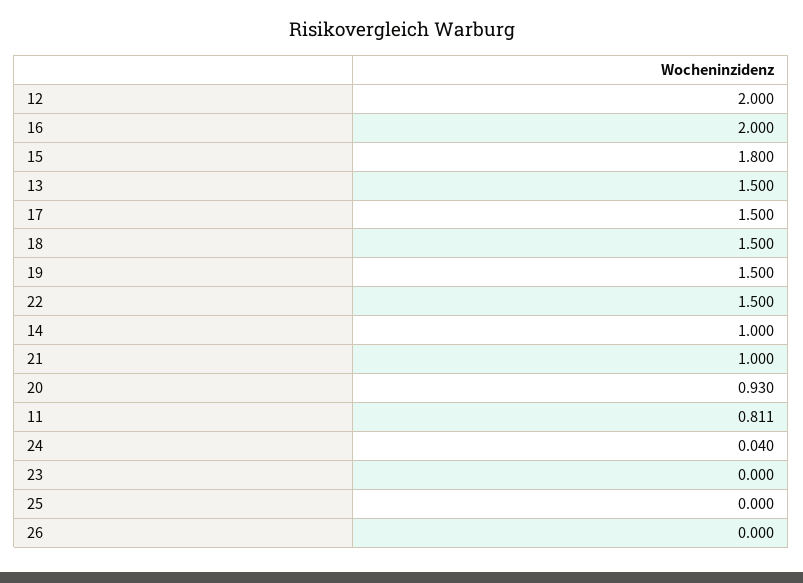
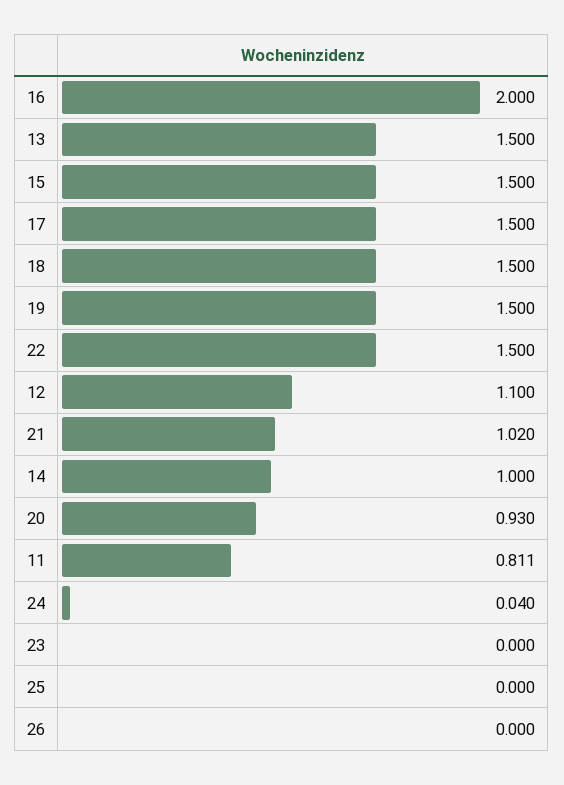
  {
-   "12": 2,
+   "12": 1.1,
    "16": 2,
-   "15": 1.8,
+   "15": 1.5,
    "13": 1.5,
    "17": 1.5,
    "18": 1.5,
    "19": 1.5,
    "22": 1.5,
    "14": 1,
-   "21": 1,
+   "21": 1.02,
    "20": 0.93,
    "11": 0.811,
    "24": 0.04,
    "23": 0,
    "25": 0,
    "26": 0
  }

